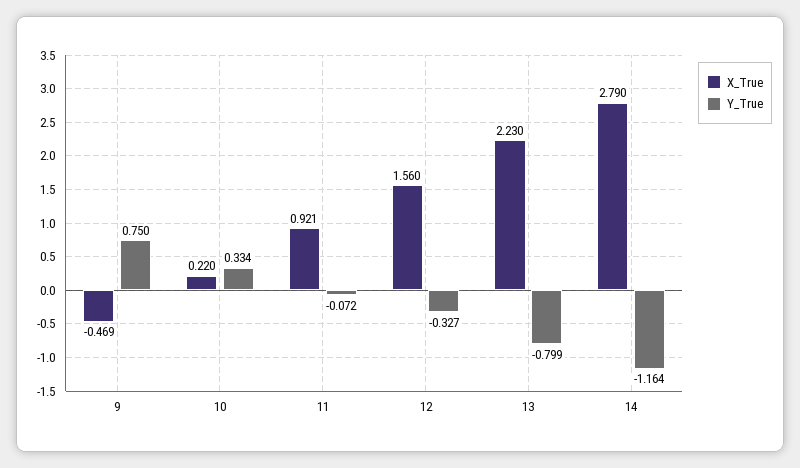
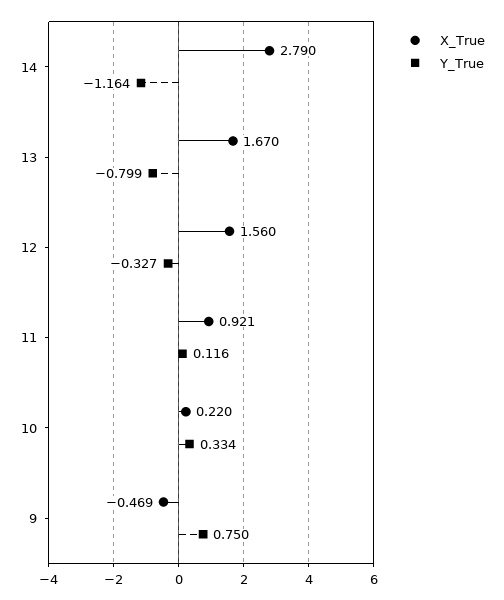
  {
    "X_True": {
      "9": -0.469,
      "10": 0.22,
      "11": 0.921,
      "12": 1.56,
-     "13": 2.23,
+     "13": 1.67,
      "14": 2.79
    },
    "Y_True": {
      "9": 0.75,
      "10": 0.334,
-     "11": -0.072,
+     "11": 0.116,
      "12": -0.327,
      "13": -0.799,
      "14": -1.164
    }
  }

